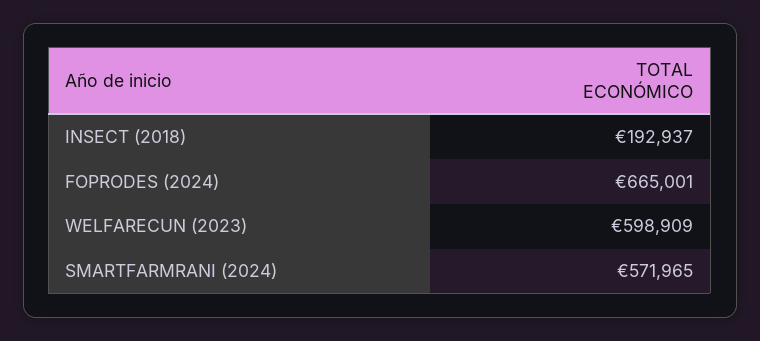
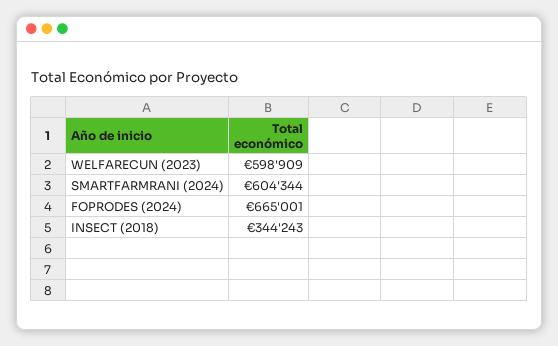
  {
-   "INSECT (2018)": 192937,
+   "INSECT (2018)": 344243,
    "FOPRODES (2024)": 665001,
    "WELFARECUN (2023)": 598909,
-   "SMARTFARMRANI (2024)": 571965
+   "SMARTFARMRANI (2024)": 604344
  }

